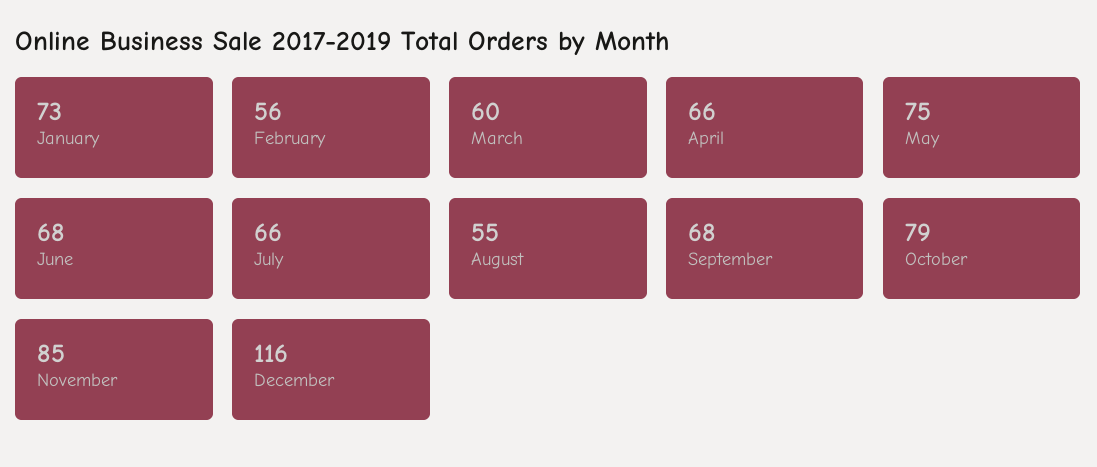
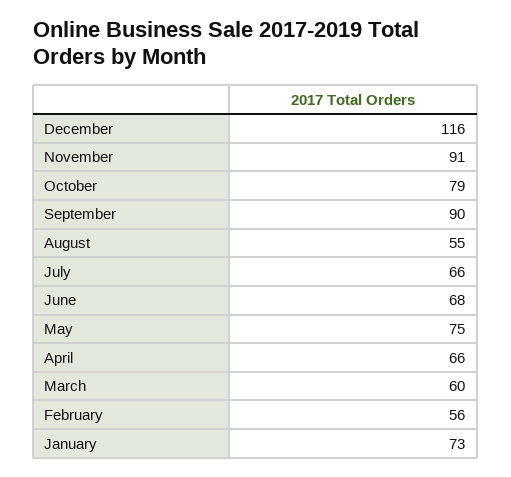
  {
    "January": 73,
    "February": 56,
    "March": 60,
    "April": 66,
    "May": 75,
    "June": 68,
    "July": 66,
    "August": 55,
-   "September": 68,
+   "September": 90,
    "October": 79,
-   "November": 85,
+   "November": 91,
    "December": 116
  }

